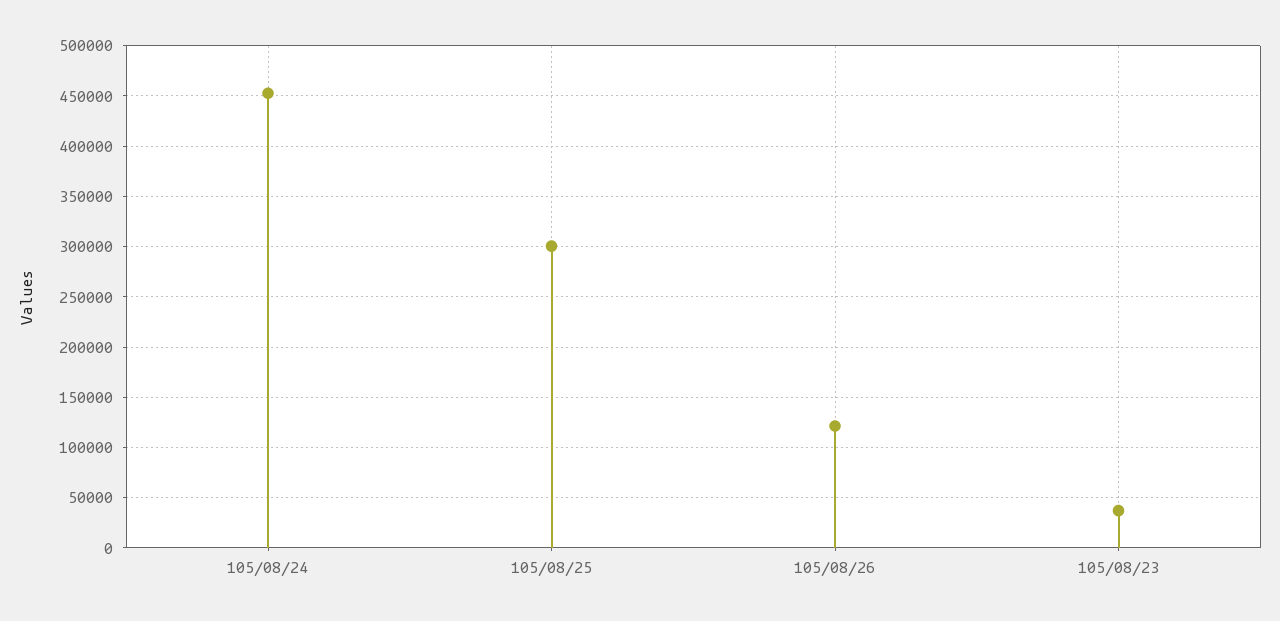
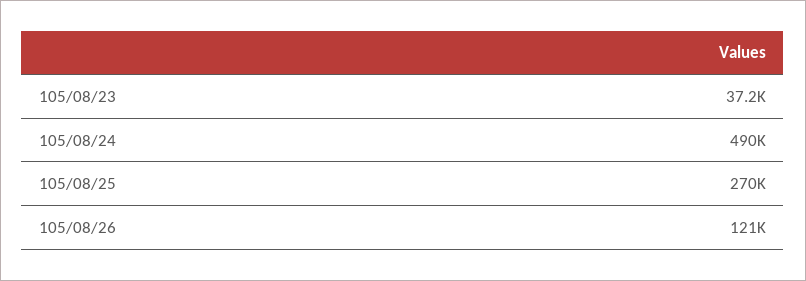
  {
-   "105/08/24": 450000,
+   "105/08/24": 490000,
-   "105/08/25": 300000,
+   "105/08/25": 270000,
    "105/08/26": 121000,
    "105/08/23": 37200
  }

